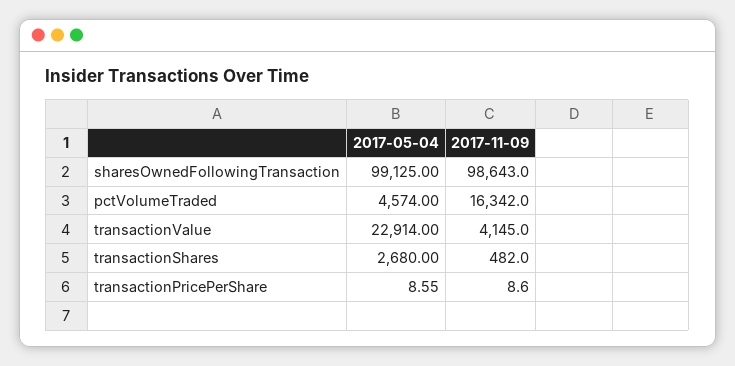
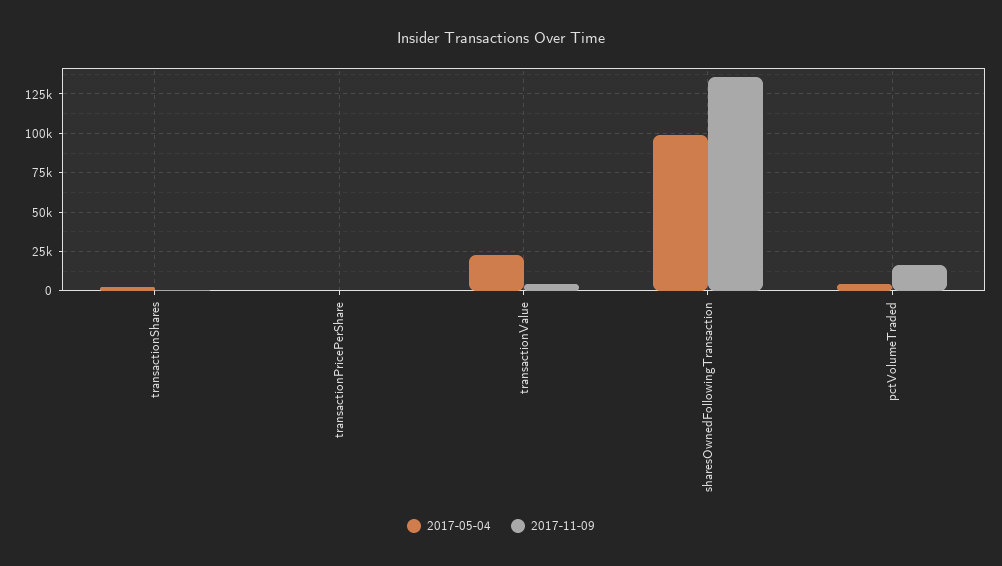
  {
    "2017-05-04": {
      "sharesOwnedFollowingTransaction": 99125,
      "pctVolumeTraded": 4574,
      "transactionValue": 22914,
      "transactionShares": 2680,
      "transactionPricePerShare": 8.55
    },
    "2017-11-09": {
-     "sharesOwnedFollowingTransaction": 98643,
+     "sharesOwnedFollowingTransaction": 135000,
      "pctVolumeTraded": 16342,
      "transactionValue": 4145,
      "transactionShares": 482,
      "transactionPricePerShare": 8.6
    }
  }

